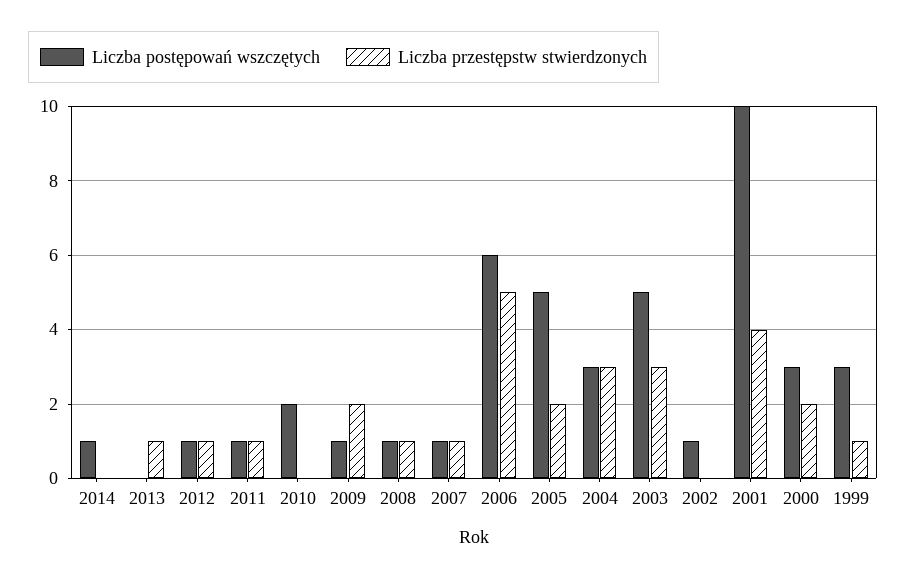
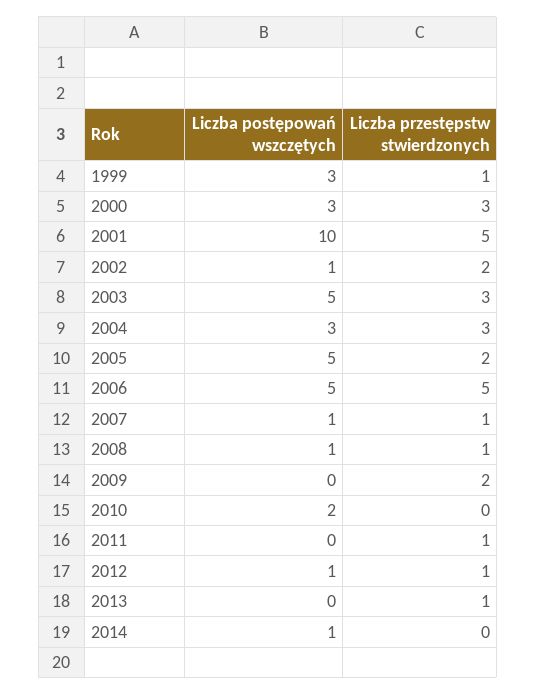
  {
    "Liczba postępowań wszczętych": {
      "2014": 1,
      "2013": 0,
      "2012": 1,
-     "2011": 1,
+     "2011": 0,
      "2010": 2,
-     "2009": 1,
+     "2009": 0,
      "2008": 1,
      "2007": 1,
-     "2006": 6,
+     "2006": 5,
      "2005": 5,
      "2004": 3,
      "2003": 5,
      "2002": 1,
      "2001": 10,
      "2000": 3,
      "1999": 3
    },
    "Liczba przestępstw stwierdzonych": {
      "2014": 0,
      "2013": 1,
      "2012": 1,
      "2011": 1,
      "2010": 0,
      "2009": 2,
      "2008": 1,
      "2007": 1,
      "2006": 5,
      "2005": 2,
      "2004": 3,
      "2003": 3,
-     "2002": 0,
+     "2002": 2,
-     "2001": 4,
+     "2001": 5,
-     "2000": 2,
+     "2000": 3,
      "1999": 1
    }
  }

